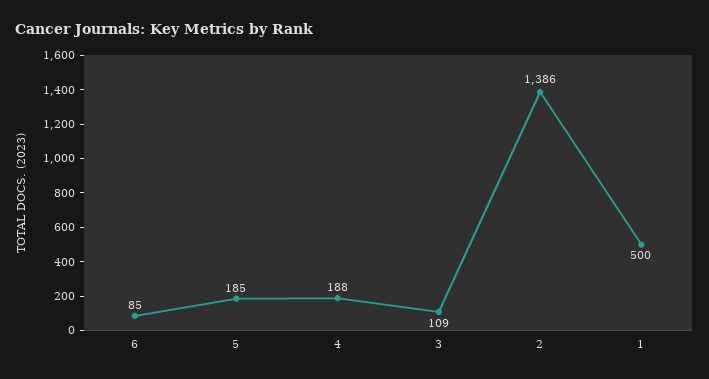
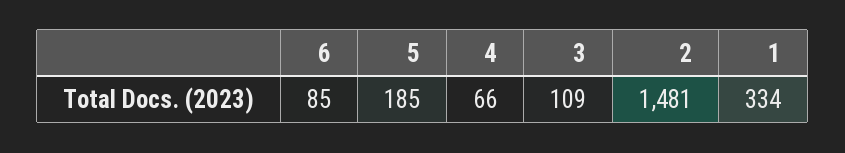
  {
    "6": 85,
    "5": 185,
-   "4": 188,
+   "4": 66,
    "3": 109,
-   "2": 1386,
+   "2": 1481,
-   "1": 500
+   "1": 334
  }

